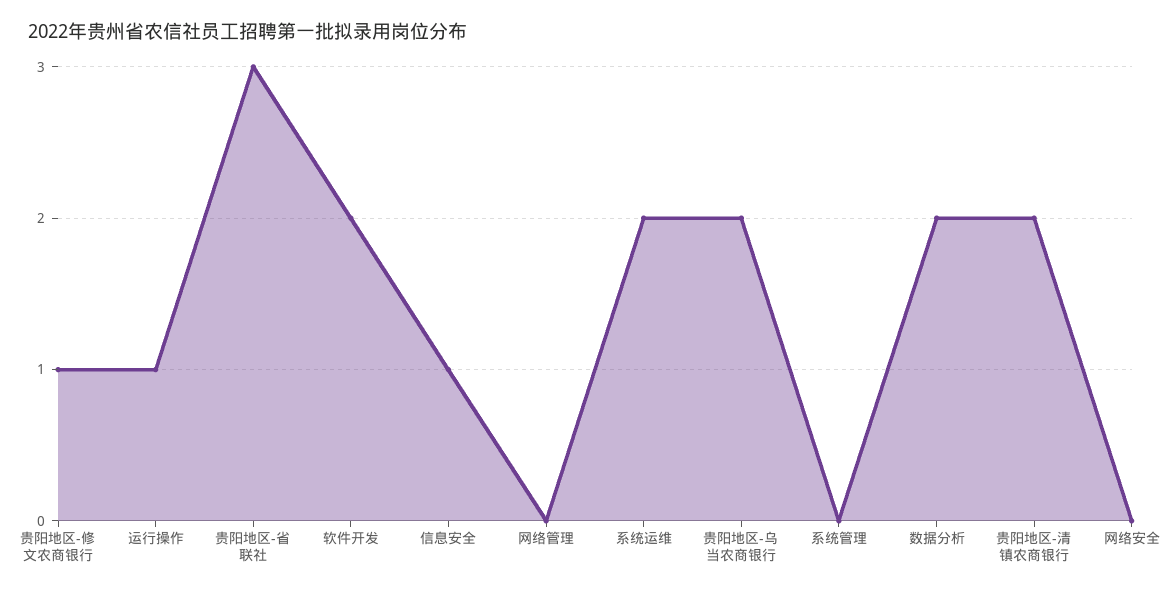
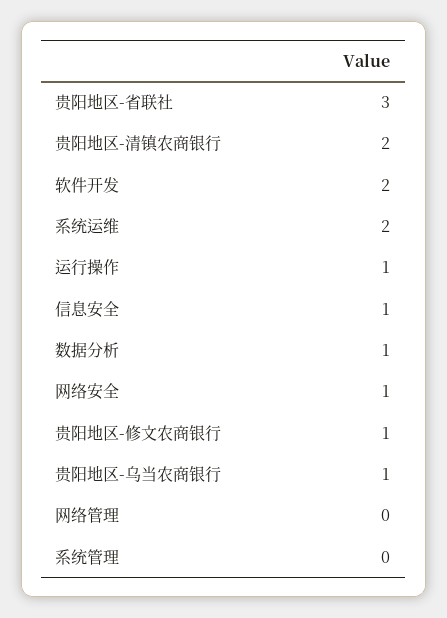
  {
    "贵阳地区-修文农商银行": 1,
    "运行操作": 1,
    "贵阳地区-省联社": 3,
    "软件开发": 2,
    "信息安全": 1,
    "网络管理": 0,
    "系统运维": 2,
-   "贵阳地区-乌当农商银行": 2,
+   "贵阳地区-乌当农商银行": 1,
    "系统管理": 0,
-   "数据分析": 2,
+   "数据分析": 1,
    "贵阳地区-清镇农商银行": 2,
-   "网络安全": 0
+   "网络安全": 1
  }

